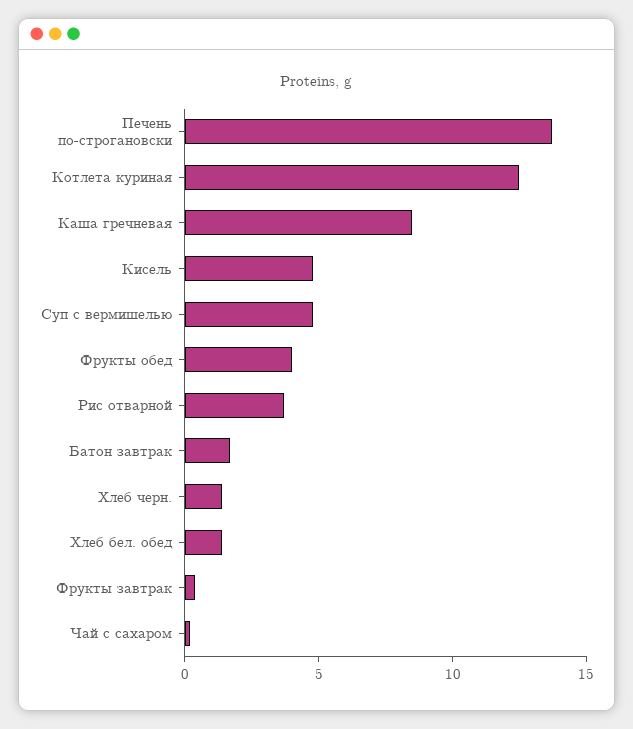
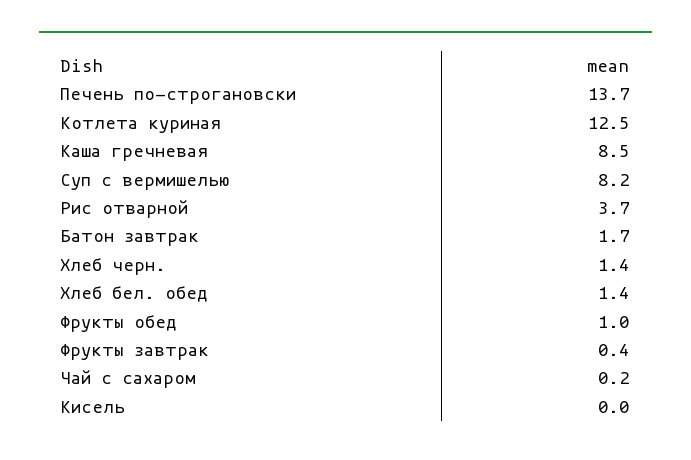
  {
    "Печень по-строгановски": 13.7,
    "Котлета куриная": 12.5,
    "Каша гречневая": 8.5,
-   "Кисель": 5,
+   "Кисель": 0,
-   "Суп с вермишелью": 5,
+   "Суп с вермишелью": 8.2,
-   "Фрукты обед": 4,
+   "Фрукты обед": 1,
    "Рис отварной": 3.7,
    "Батон завтрак": 1.7,
    "Хлеб черн.": 1.4,
    "Хлеб бел. обед": 1.4,
    "Фрукты завтрак": 0.4,
    "Чай с сахаром": 0.2
  }

